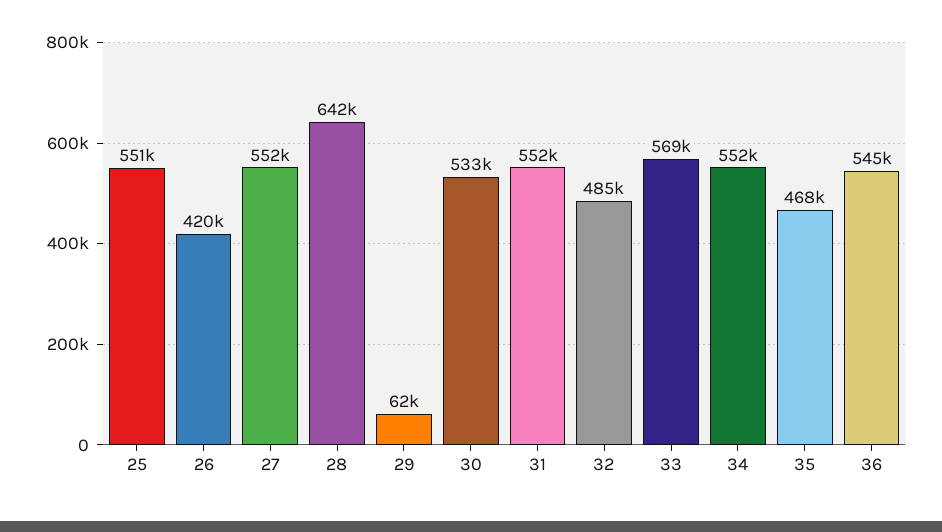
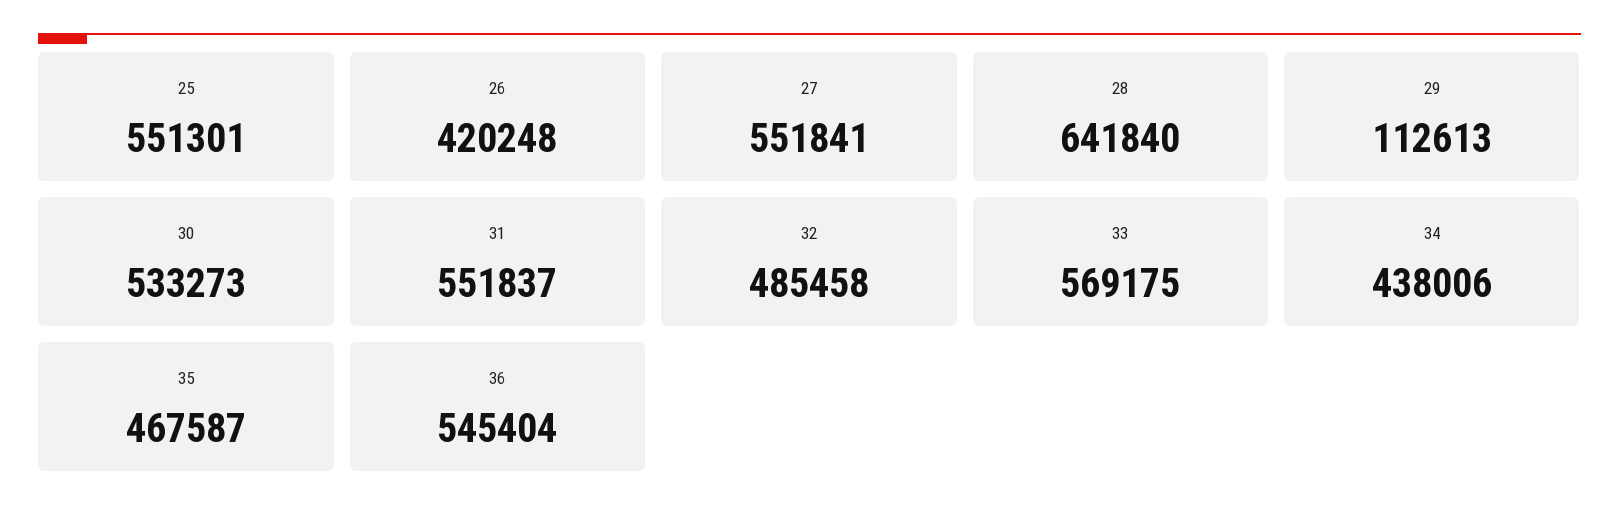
  {
    "25": 551301,
    "26": 420248,
    "27": 551841,
    "28": 641840,
-   "29": 62000,
+   "29": 112613,
    "30": 533273,
    "31": 551837,
    "32": 485458,
    "33": 569175,
-   "34": 552000,
+   "34": 438006,
    "35": 467587,
    "36": 545404
  }

